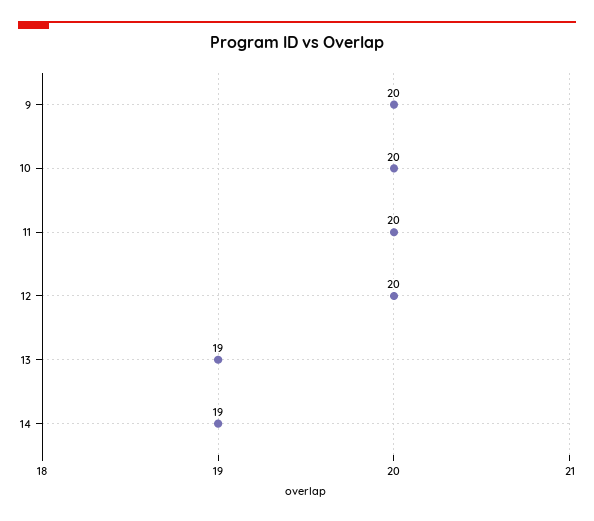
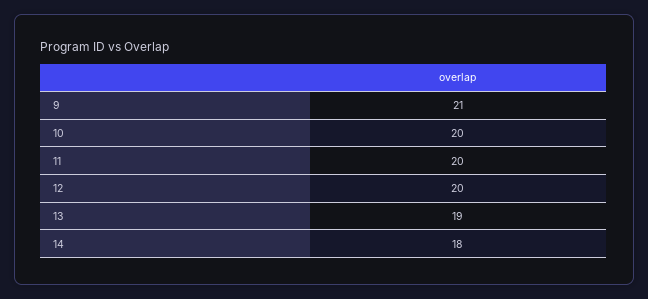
  {
-   "9": 20,
+   "9": 21,
    "10": 20,
    "11": 20,
    "12": 20,
    "13": 19,
-   "14": 19
+   "14": 18
  }

